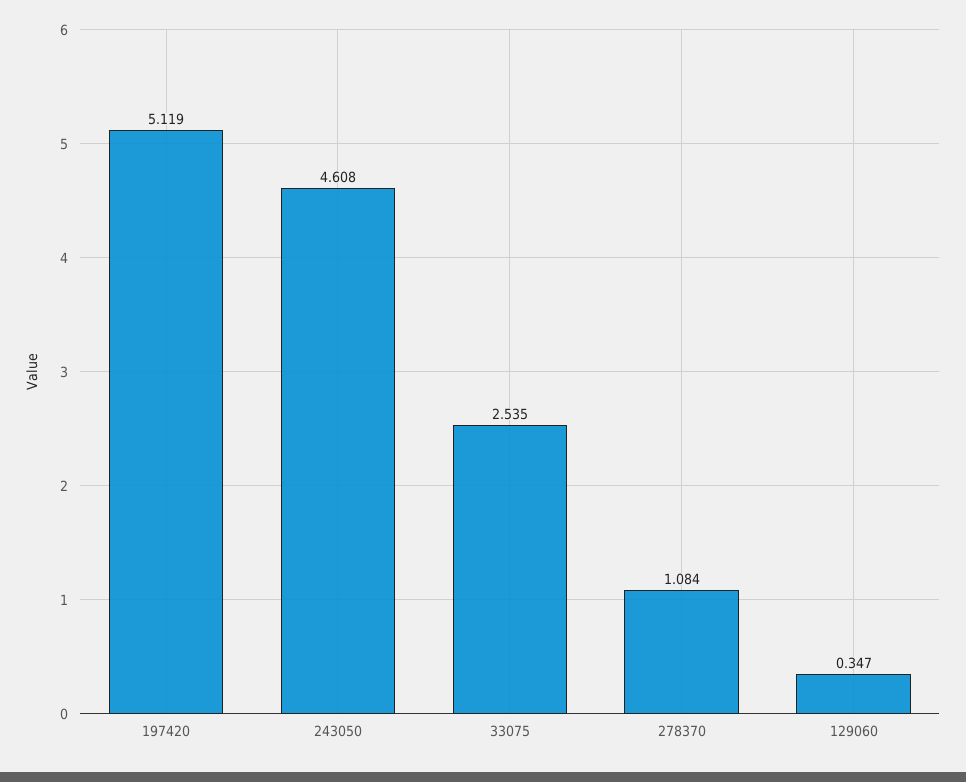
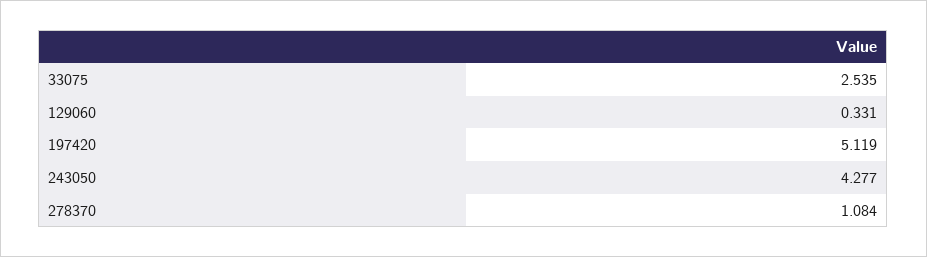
  {
    "197420": 5.119,
-   "243050": 4.608,
+   "243050": 4.277,
    "33075": 2.535,
    "278370": 1.084,
-   "129060": 0.347
+   "129060": 0.331
  }

